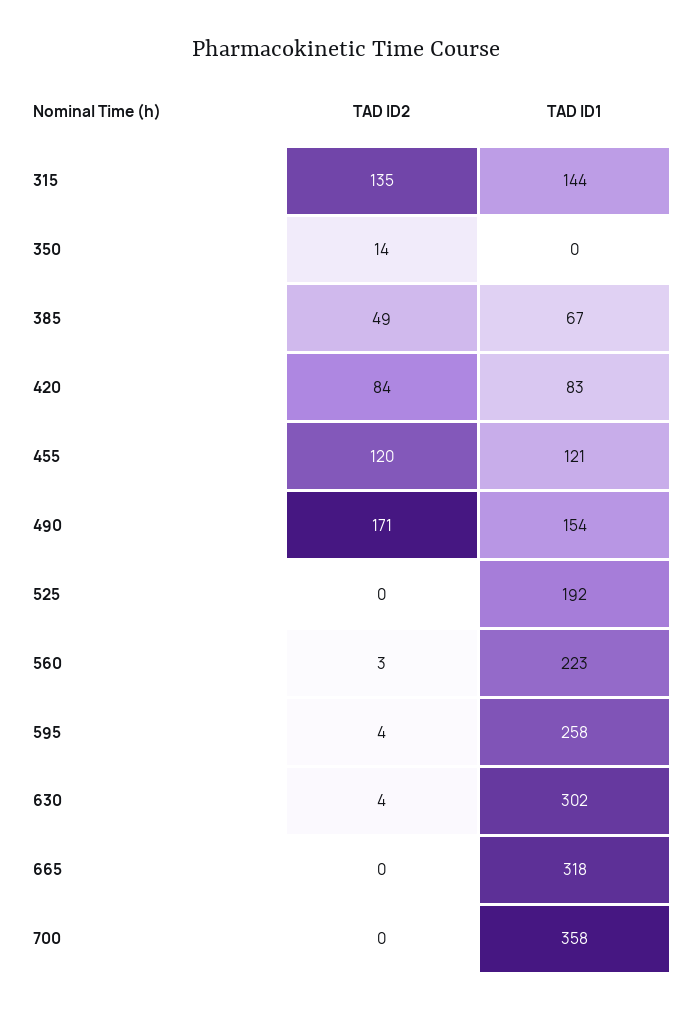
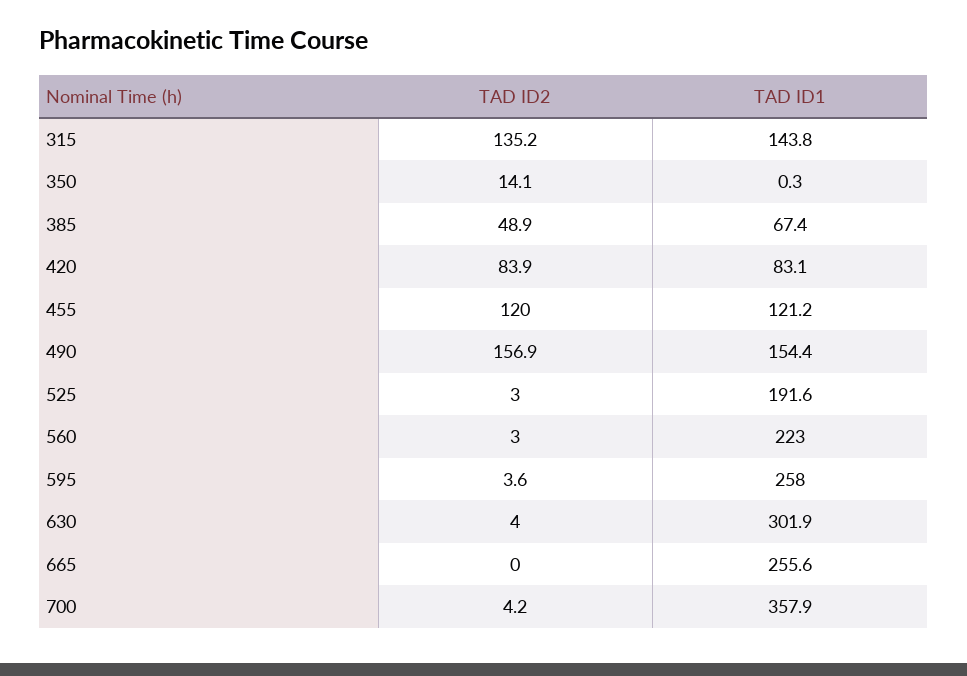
  {
    "TAD ID2": {
      "315": 135.2,
      "350": 14.1,
      "385": 48.9,
      "420": 83.9,
      "455": 120,
-     "490": 171,
+     "490": 156.9,
-     "525": 0,
+     "525": 3,
      "560": 3,
      "595": 3.6,
      "630": 4,
      "665": 0,
-     "700": 0
+     "700": 4.2
    },
    "TAD ID1": {
      "315": 143.8,
      "350": 0.3,
      "385": 67.4,
      "420": 83.1,
      "455": 121.2,
      "490": 154.4,
      "525": 191.6,
      "560": 223,
      "595": 258,
      "630": 301.9,
-     "665": 318,
+     "665": 255.6,
      "700": 357.9
    }
  }

